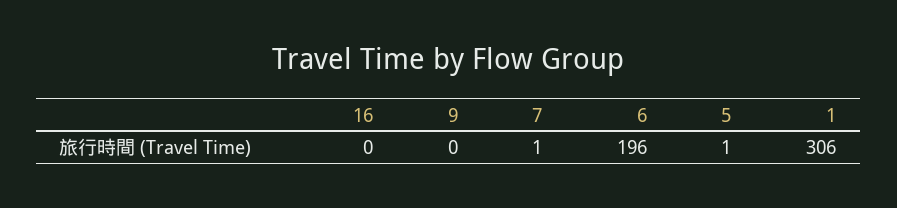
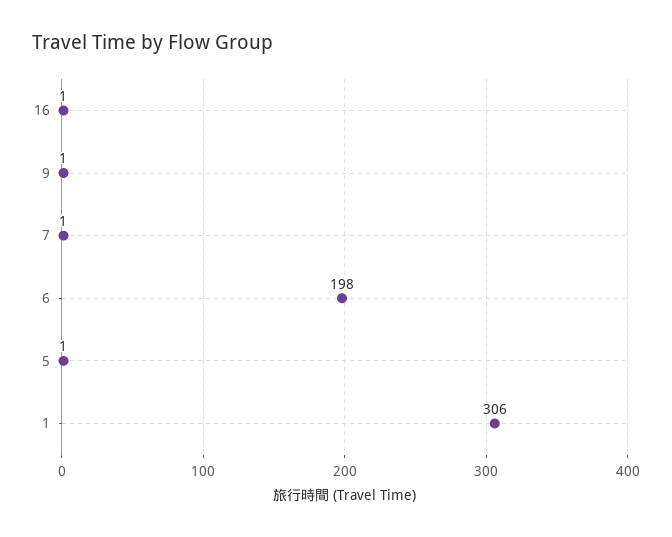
  {
-   "16": 0,
+   "16": 1,
-   "9": 0,
+   "9": 1,
    "7": 1,
-   "6": 196,
+   "6": 198,
    "5": 1,
    "1": 306
  }

